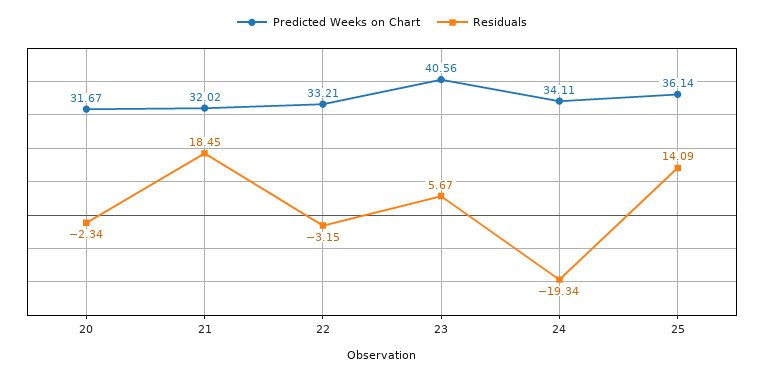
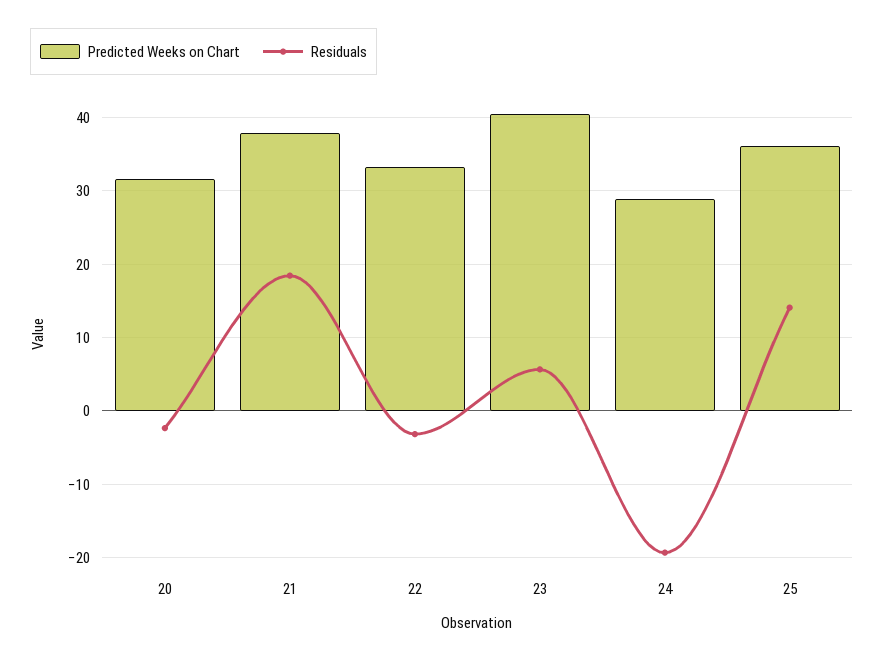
  {
    "Predicted Weeks on Chart": {
      "20": 31.67,
-     "21": 32.02,
+     "21": 38,
      "22": 33.21,
      "23": 40.56,
-     "24": 34.11,
+     "24": 29,
      "25": 36.14
    },
    "Residuals": {
      "20": -2.34,
      "21": 18.45,
      "22": -3.15,
      "23": 5.67,
      "24": -19.34,
      "25": 14.09
    }
  }

